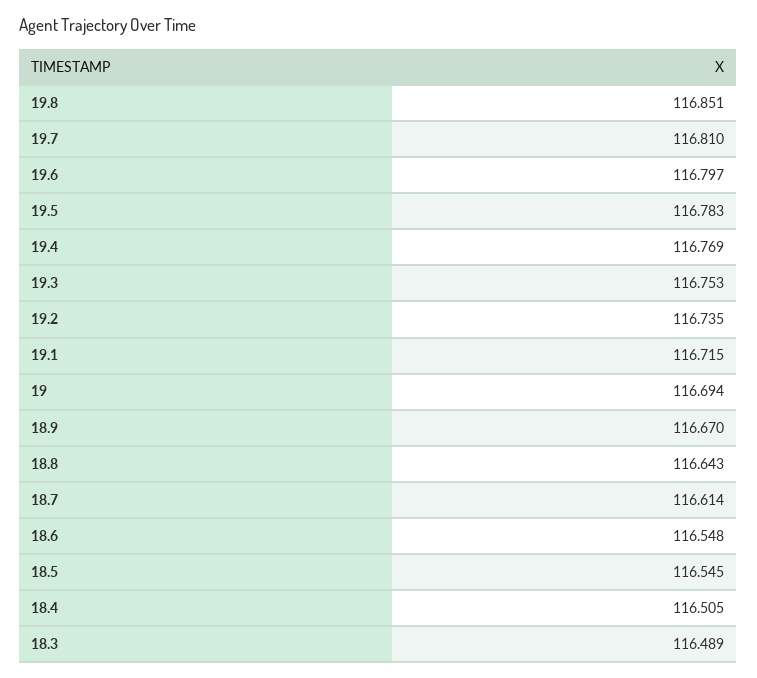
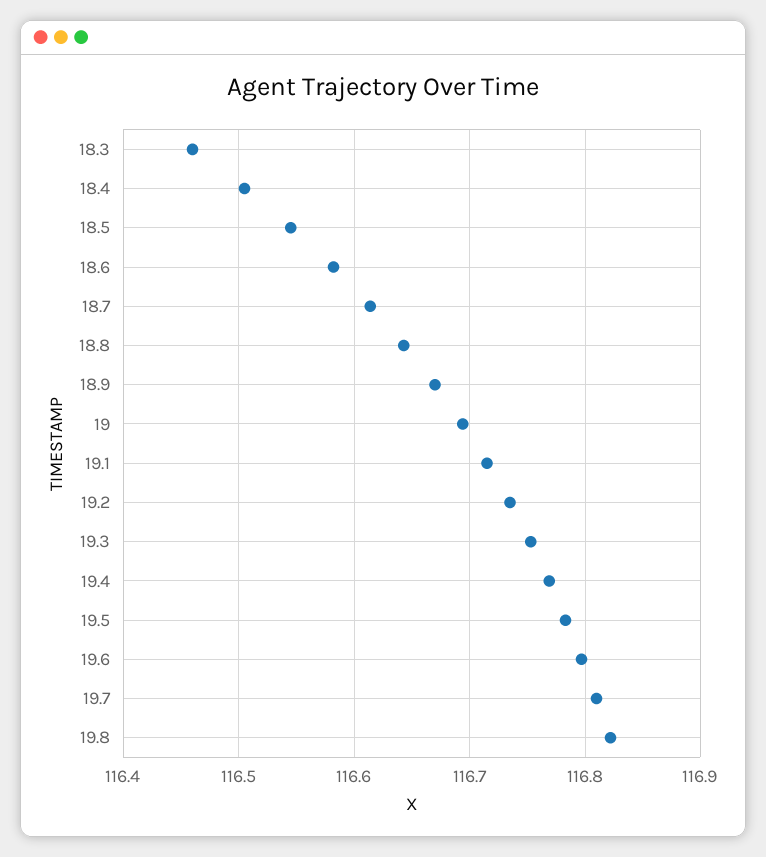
  {
-   "19.8": 116.851,
+   "19.8": 116.82,
    "19.7": 116.81,
    "19.6": 116.797,
    "19.5": 116.783,
    "19.4": 116.769,
    "19.3": 116.753,
    "19.2": 116.735,
    "19.1": 116.715,
    "19": 116.694,
    "18.9": 116.67,
    "18.8": 116.643,
    "18.7": 116.614,
-   "18.6": 116.548,
+   "18.6": 116.58,
    "18.5": 116.545,
    "18.4": 116.505,
-   "18.3": 116.489
+   "18.3": 116.46
  }

